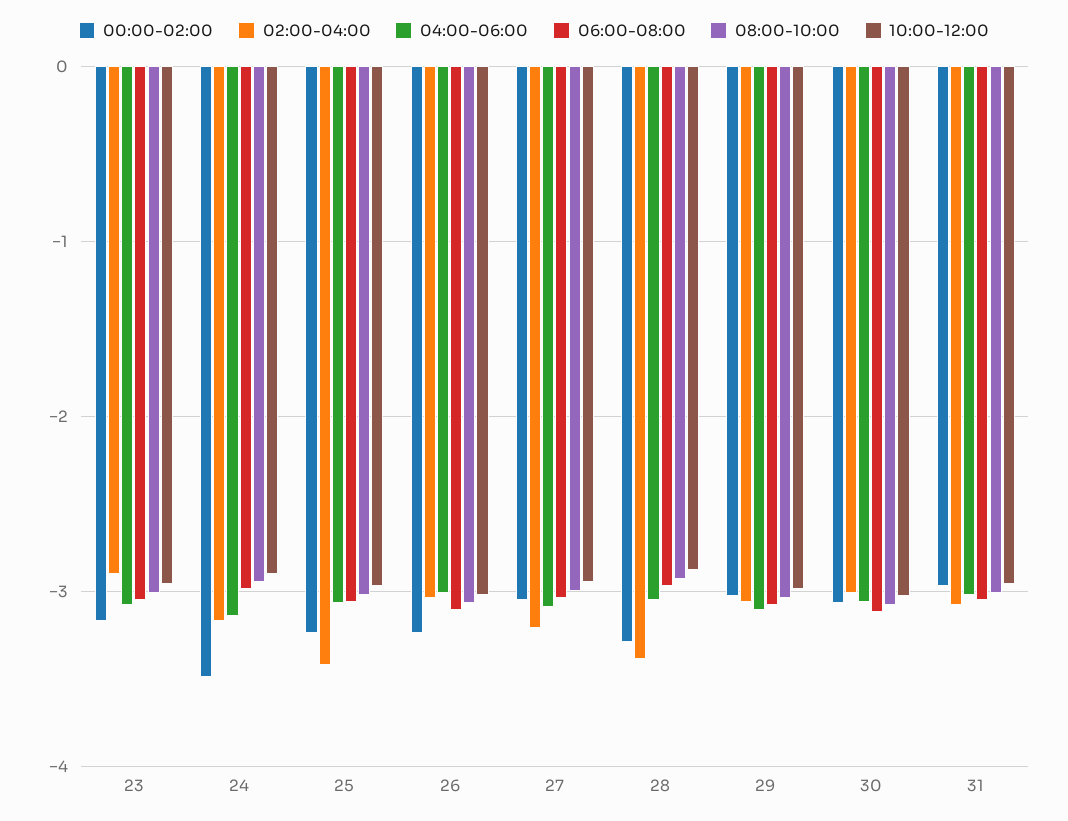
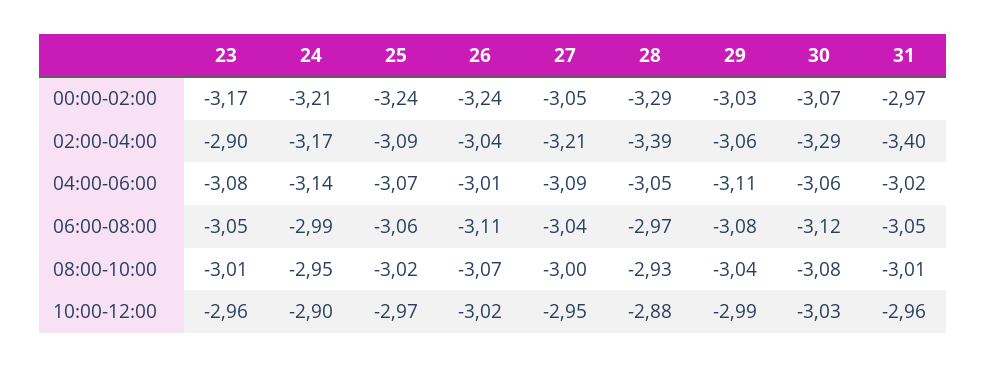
  {
    "00:00-02:00": {
      "23": -3.17,
-     "24": -3.5,
+     "24": -3.21,
      "25": -3.24,
      "26": -3.24,
      "27": -3.05,
      "28": -3.29,
      "29": -3.03,
      "30": -3.07,
      "31": -2.97
    },
    "02:00-04:00": {
      "23": -2.9,
      "24": -3.17,
-     "25": -3.4,
+     "25": -3.09,
      "26": -3.04,
      "27": -3.21,
      "28": -3.39,
      "29": -3.06,
-     "30": -3,
+     "30": -3.29,
-     "31": -3.1
+     "31": -3.4
    },
    "04:00-06:00": {
      "23": -3.08,
      "24": -3.14,
      "25": -3.07,
      "26": -3.01,
      "27": -3.09,
      "28": -3.05,
      "29": -3.11,
      "30": -3.06,
      "31": -3.02
    },
    "06:00-08:00": {
      "23": -3.05,
      "24": -2.99,
      "25": -3.06,
      "26": -3.11,
      "27": -3.04,
      "28": -2.97,
      "29": -3.08,
      "30": -3.12,
      "31": -3.05
    },
    "08:00-10:00": {
      "23": -3.01,
      "24": -2.95,
      "25": -3.02,
      "26": -3.07,
      "27": -3,
      "28": -2.93,
      "29": -3.04,
      "30": -3.08,
      "31": -3.01
    },
    "10:00-12:00": {
      "23": -2.96,
      "24": -2.9,
      "25": -2.97,
      "26": -3.02,
      "27": -2.95,
      "28": -2.88,
      "29": -2.99,
      "30": -3.03,
      "31": -2.96
    }
  }

